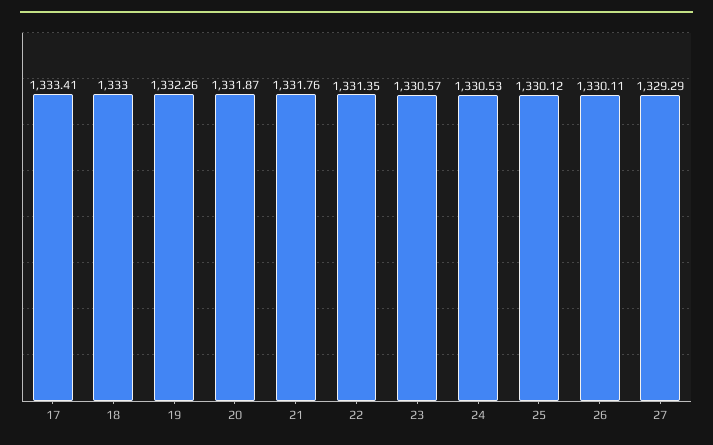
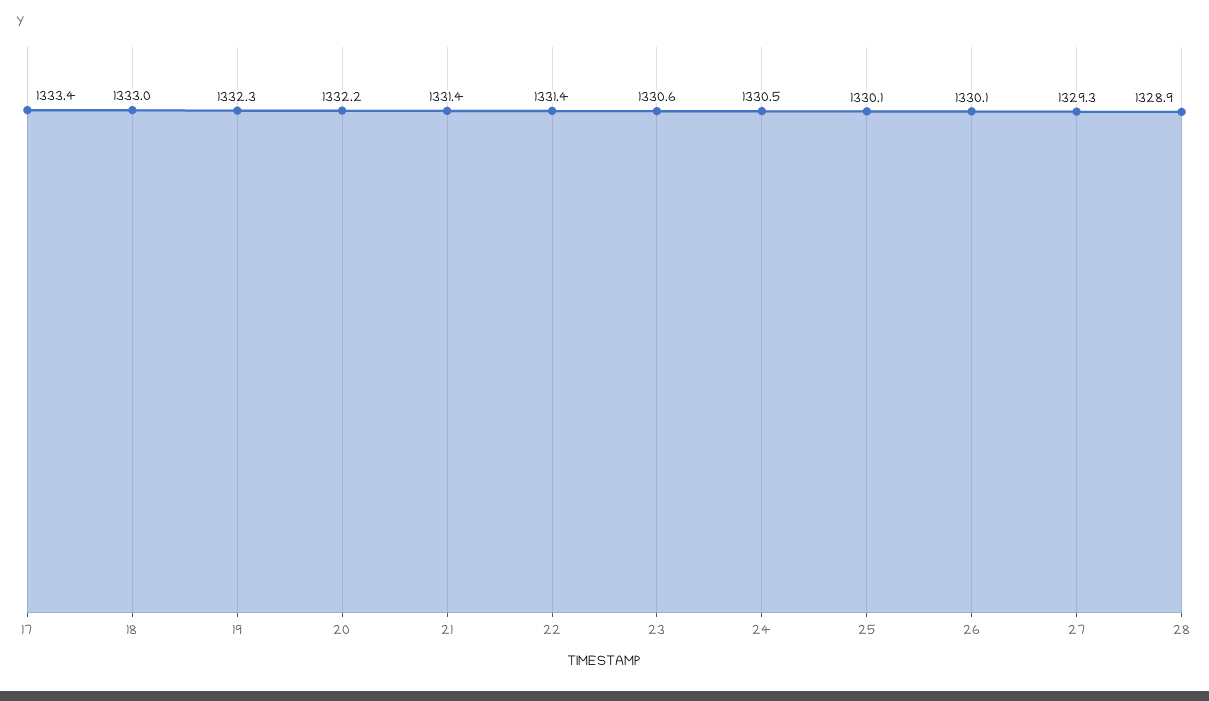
  {
    "17": 1333.41,
    "18": 1333,
    "19": 1332.26,
-   "20": 1331.87,
+   "20": 1332.2,
-   "21": 1331.76,
+   "21": 1331.4,
    "22": 1331.35,
    "23": 1330.57,
    "24": 1330.53,
    "25": 1330.12,
    "26": 1330.11,
-   "27": 1329.29
+   "27": 1329.29,
+   "28": 1328.9
  }

